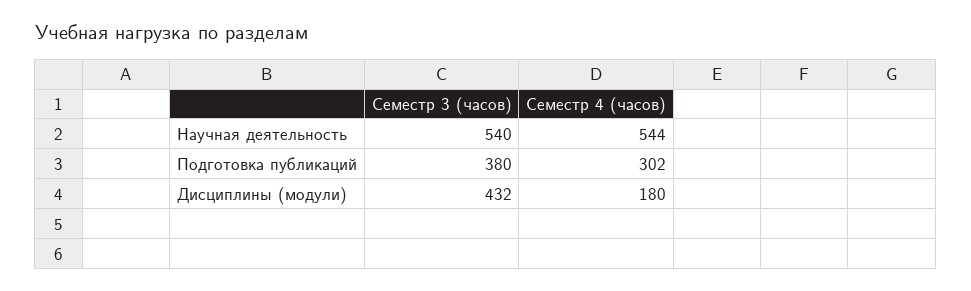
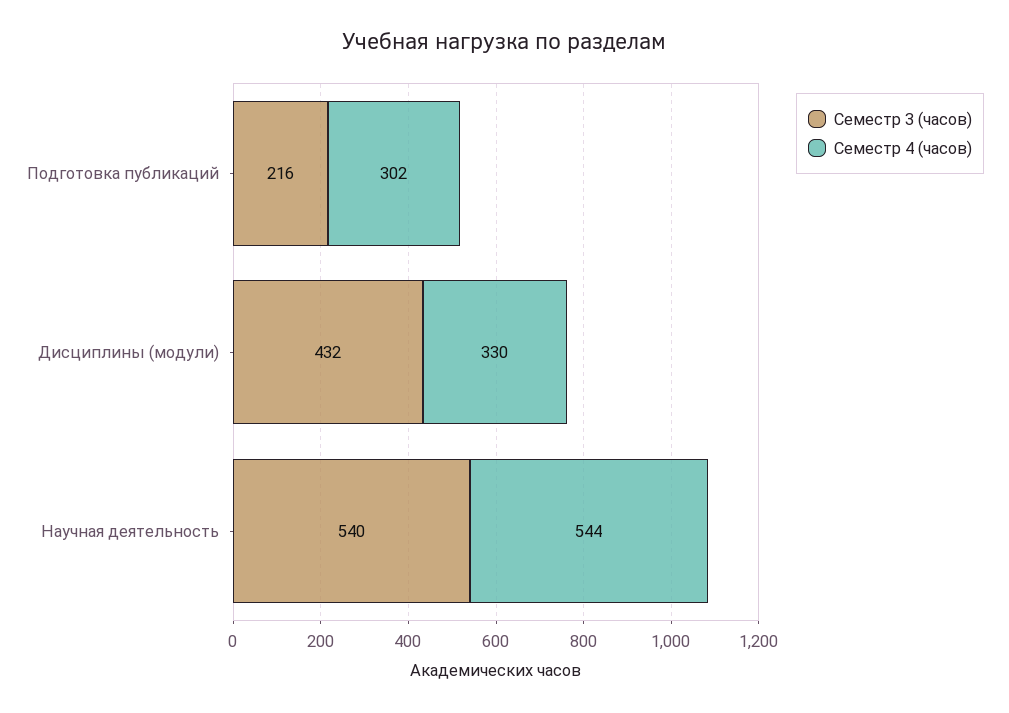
  {
    "Семестр 3 (часов)": {
      "Научная деятельность": 540,
-     "Подготовка публикаций": 380,
+     "Подготовка публикаций": 216,
      "Дисциплины (модули)": 432
    },
    "Семестр 4 (часов)": {
      "Научная деятельность": 544,
      "Подготовка публикаций": 302,
-     "Дисциплины (модули)": 180
+     "Дисциплины (модули)": 330
    }
  }

